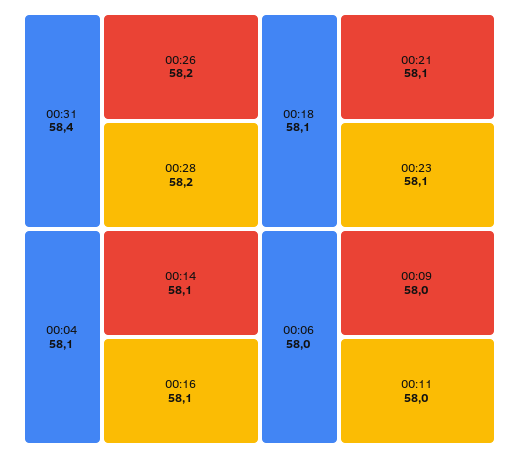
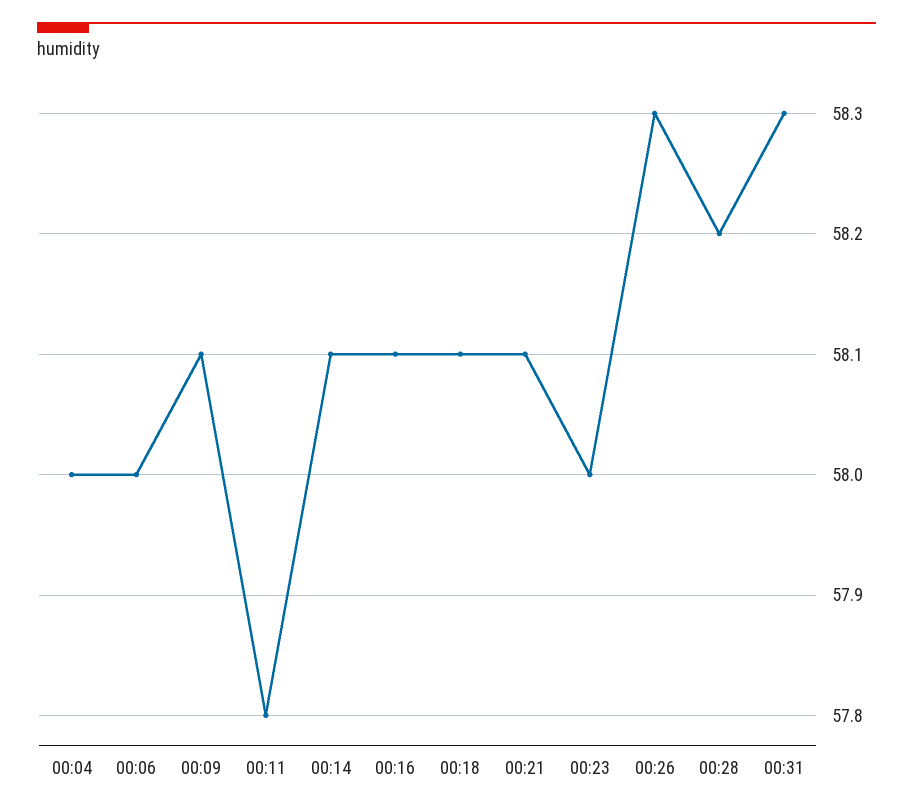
  {
-   "00:31": 58.4,
+   "00:31": 58.3,
-   "00:26": 58.2,
+   "00:26": 58.3,
    "00:28": 58.2,
-   "00:04": 58.1,
+   "00:04": 58,
    "00:14": 58.1,
    "00:16": 58.1,
    "00:18": 58.1,
    "00:21": 58.1,
-   "00:23": 58.1,
+   "00:23": 58,
    "00:06": 58,
-   "00:09": 58,
+   "00:09": 58.1,
-   "00:11": 58
+   "00:11": 57.8
  }

